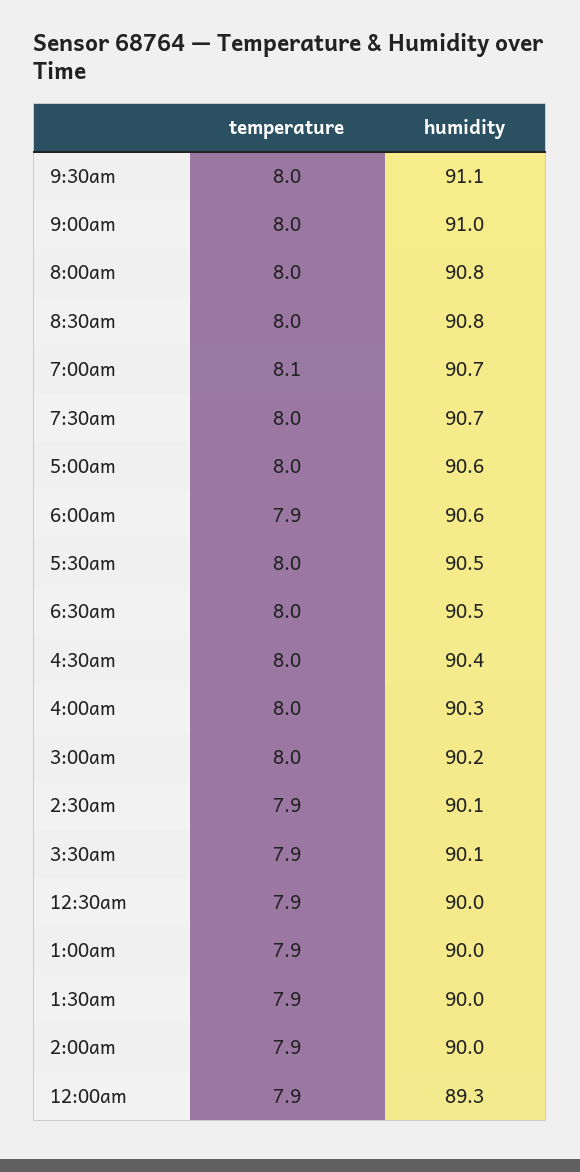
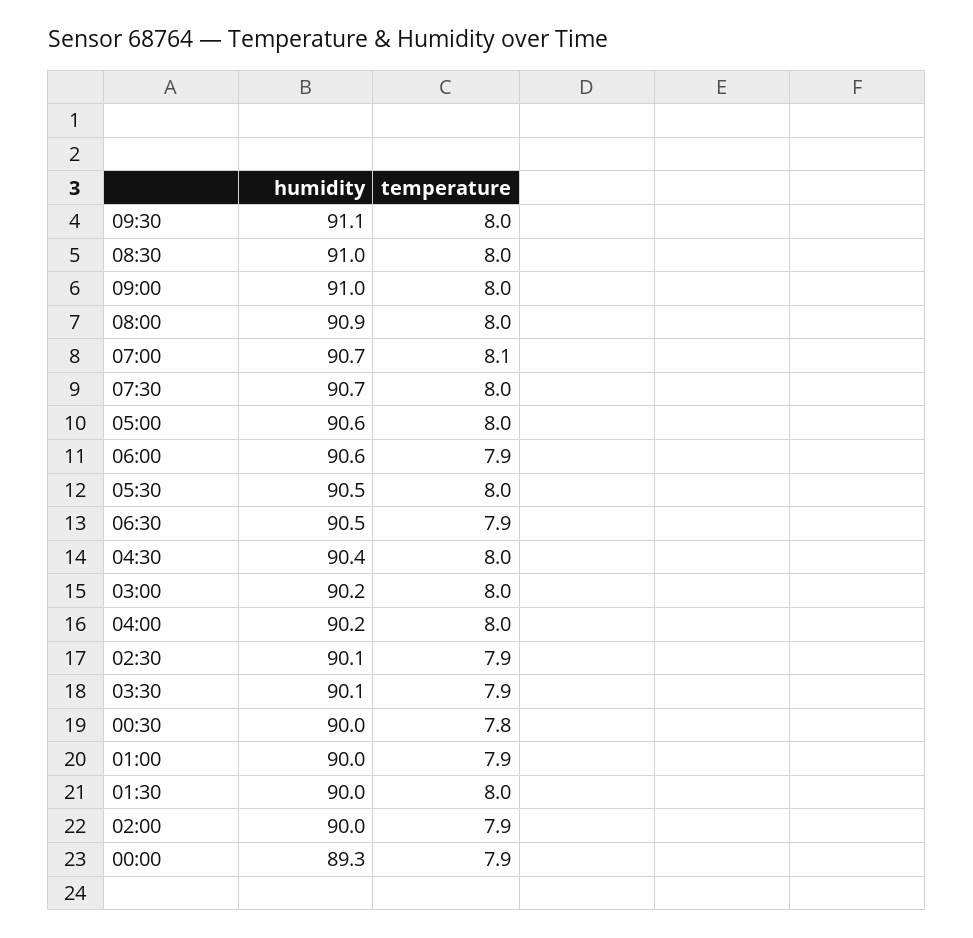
  {
    "temperature": {
      "9:30am": 8,
      "9:00am": 8,
      "8:00am": 8,
      "8:30am": 8,
      "7:00am": 8.1,
      "7:30am": 8,
      "5:00am": 8,
      "6:00am": 7.9,
      "5:30am": 8,
-     "6:30am": 8,
+     "6:30am": 7.9,
      "4:30am": 8,
      "4:00am": 8,
      "3:00am": 8,
      "2:30am": 7.9,
      "3:30am": 7.9,
-     "12:30am": 7.9,
+     "12:30am": 7.8,
      "1:00am": 7.9,
-     "1:30am": 7.9,
+     "1:30am": 8,
      "2:00am": 7.9,
      "12:00am": 7.9
    },
    "humidity": {
      "9:30am": 91.1,
      "9:00am": 91,
-     "8:00am": 90.8,
+     "8:00am": 90.9,
-     "8:30am": 90.8,
+     "8:30am": 91,
      "7:00am": 90.7,
      "7:30am": 90.7,
      "5:00am": 90.6,
      "6:00am": 90.6,
      "5:30am": 90.5,
      "6:30am": 90.5,
      "4:30am": 90.4,
-     "4:00am": 90.3,
+     "4:00am": 90.2,
      "3:00am": 90.2,
      "2:30am": 90.1,
      "3:30am": 90.1,
      "12:30am": 90,
      "1:00am": 90,
      "1:30am": 90,
      "2:00am": 90,
      "12:00am": 89.3
    }
  }

